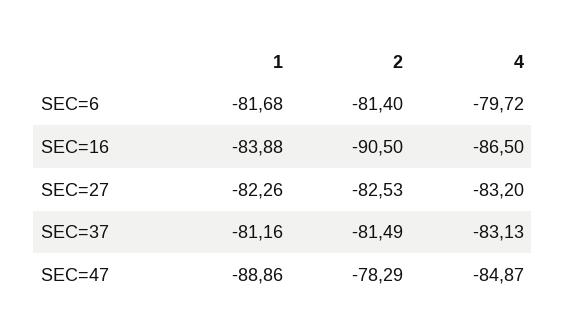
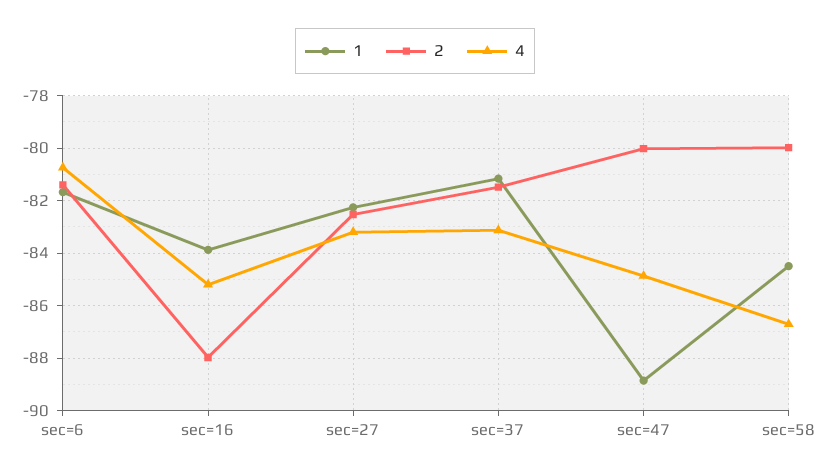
  {
    "1": {
      "SEC=6": -81.68,
      "SEC=16": -83.88,
      "SEC=27": -82.26,
      "SEC=37": -81.16,
-     "SEC=47": -88.86
+     "SEC=47": -88.86,
+     "sec=58": -84.5
    },
    "2": {
      "SEC=6": -81.4,
-     "SEC=16": -90.5,
+     "SEC=16": -88,
      "SEC=27": -82.53,
      "SEC=37": -81.49,
-     "SEC=47": -78.29
+     "SEC=47": -80,
+     "sec=58": -80
    },
    "4": {
-     "SEC=6": -79.72,
+     "SEC=6": -80.75,
-     "SEC=16": -86.5,
+     "SEC=16": -85.25,
      "SEC=27": -83.2,
      "SEC=37": -83.13,
-     "SEC=47": -84.87
+     "SEC=47": -84.87,
+     "sec=58": -86.75
    }
  }

